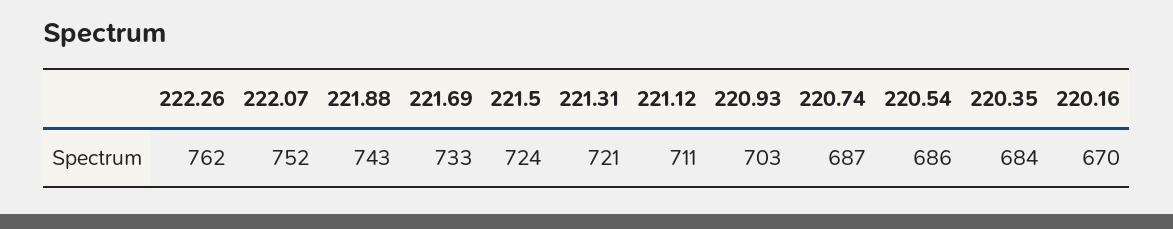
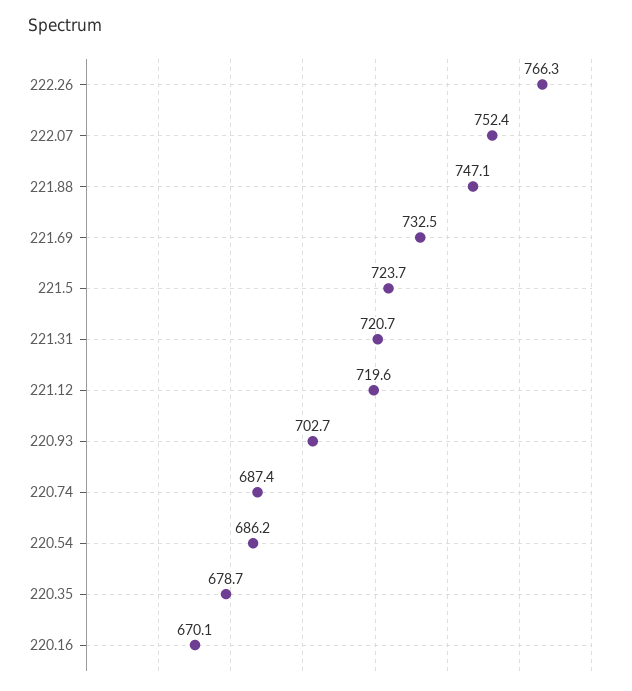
  {
-   "222.26": 762,
+   "222.26": 766.3,
    "222.07": 752.4,
-   "221.88": 743,
+   "221.88": 747.1,
    "221.69": 732.5,
    "221.5": 723.7,
    "221.31": 720.7,
-   "221.12": 711,
+   "221.12": 719.6,
    "220.93": 702.7,
    "220.74": 687.4,
    "220.54": 686.2,
-   "220.35": 684,
+   "220.35": 678.7,
    "220.16": 670.1
  }

